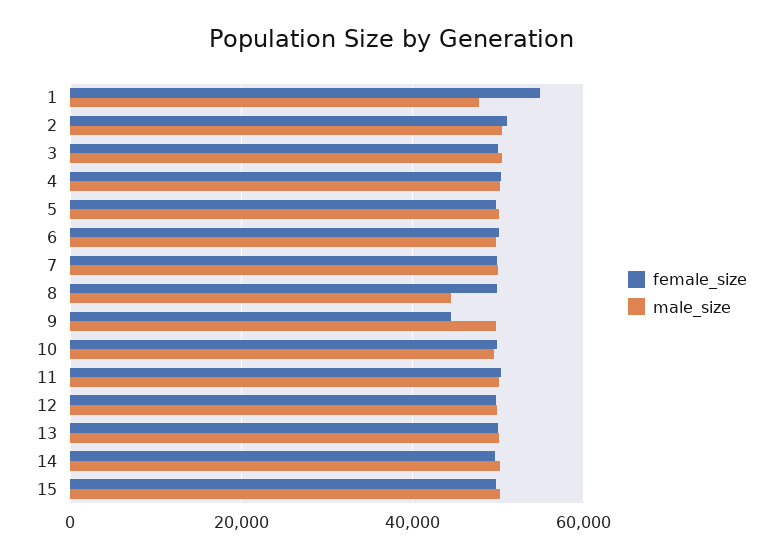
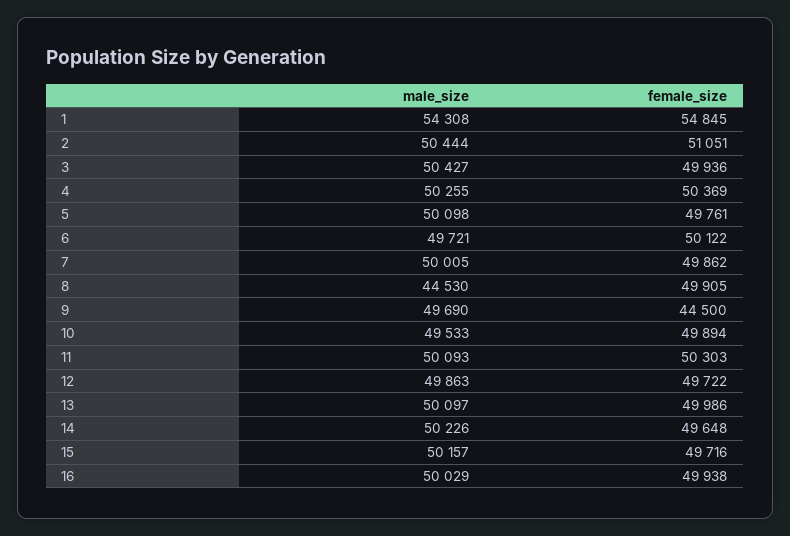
  {
    "female_size": {
      "1": 54845,
      "2": 51051,
      "3": 49936,
      "4": 50369,
      "5": 49761,
      "6": 50122,
      "7": 49862,
      "8": 49905,
      "9": 44500,
      "10": 49894,
      "11": 50303,
      "12": 49722,
      "13": 49986,
      "14": 49648,
-     "15": 49716
+     "15": 49716,
+     "16": 49938
    },
    "male_size": {
-     "1": 48000,
+     "1": 54308,
      "2": 50444,
      "3": 50427,
      "4": 50255,
      "5": 50098,
      "6": 49721,
      "7": 50005,
      "8": 44530,
      "9": 49690,
      "10": 49533,
      "11": 50093,
      "12": 49863,
      "13": 50097,
      "14": 50226,
-     "15": 50157
+     "15": 50157,
+     "16": 50029
    }
  }

